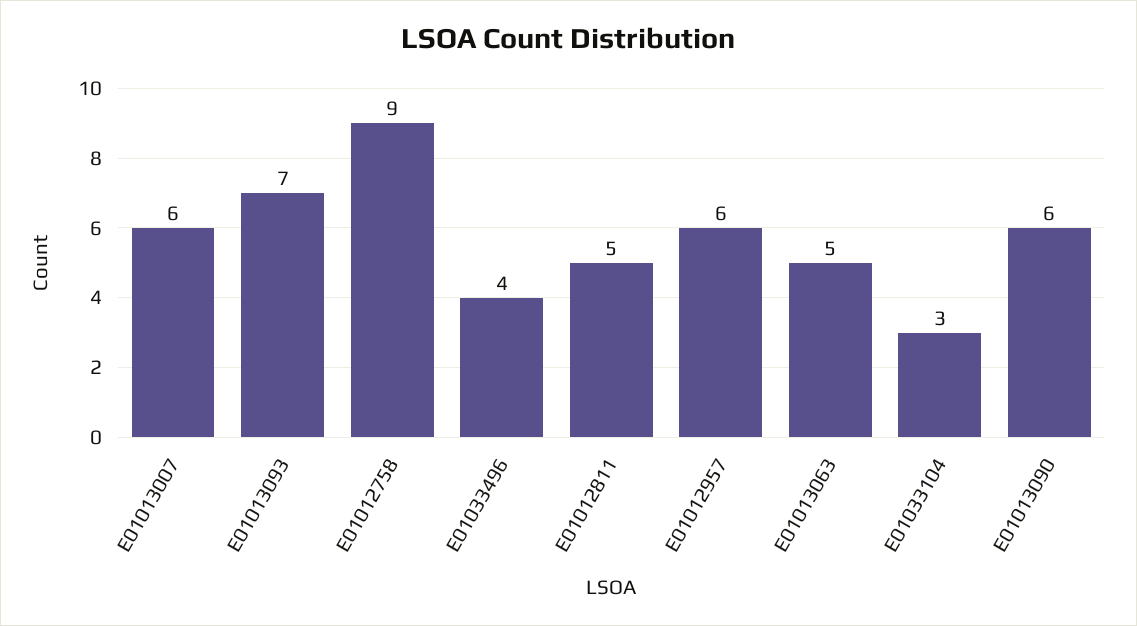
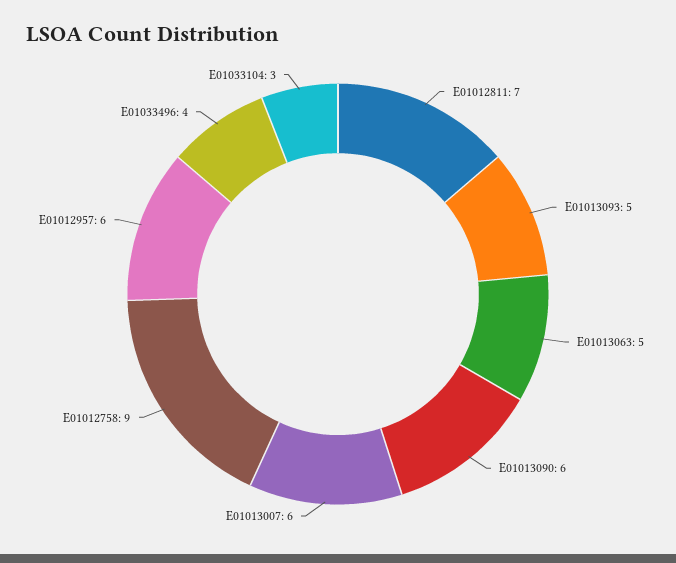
  {
    "E01013007": 6,
-   "E01013093": 7,
+   "E01013093": 5,
    "E01012758": 9,
    "E01033496": 4,
-   "E01012811": 5,
+   "E01012811": 7,
    "E01012957": 6,
    "E01013063": 5,
    "E01033104": 3,
    "E01013090": 6
  }

